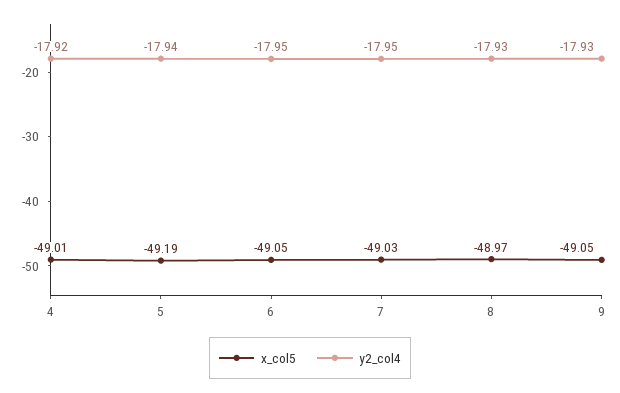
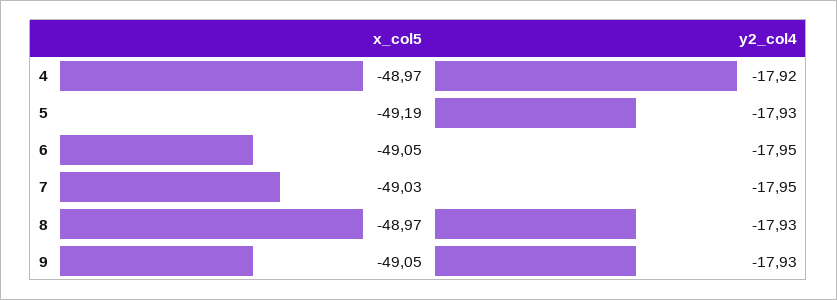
  {
    "x_col5": {
-     "4": -49.01,
+     "4": -48.97,
      "5": -49.19,
      "6": -49.05,
      "7": -49.03,
      "8": -48.97,
      "9": -49.05
    },
    "y2_col4": {
      "4": -17.92,
-     "5": -17.94,
+     "5": -17.93,
      "6": -17.95,
      "7": -17.95,
      "8": -17.93,
      "9": -17.93
    }
  }

